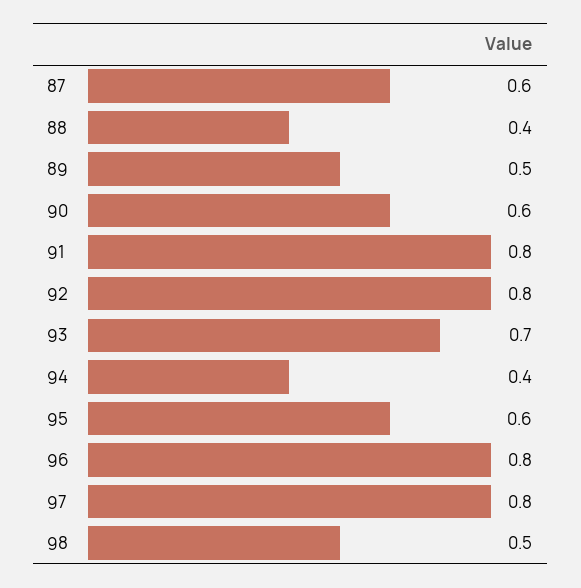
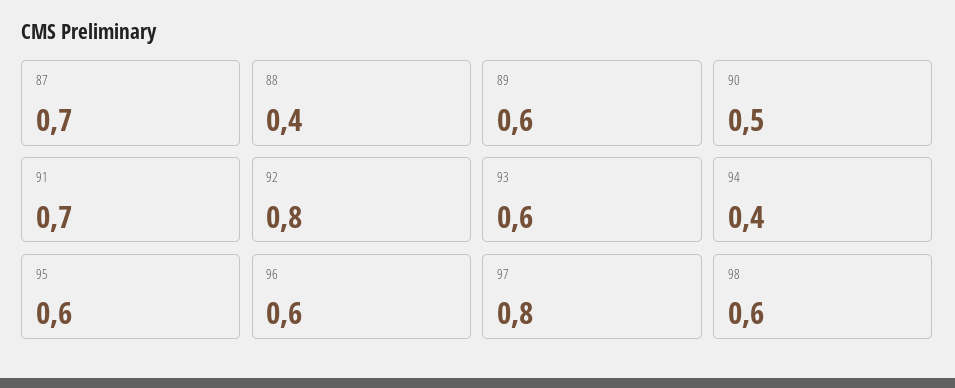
  {
-   "87": 0.6,
+   "87": 0.7,
    "88": 0.4,
-   "89": 0.5,
+   "89": 0.6,
-   "90": 0.6,
+   "90": 0.5,
-   "91": 0.8,
+   "91": 0.7,
    "92": 0.8,
-   "93": 0.7,
+   "93": 0.6,
    "94": 0.4,
    "95": 0.6,
-   "96": 0.8,
+   "96": 0.6,
    "97": 0.8,
-   "98": 0.5
+   "98": 0.6
  }

